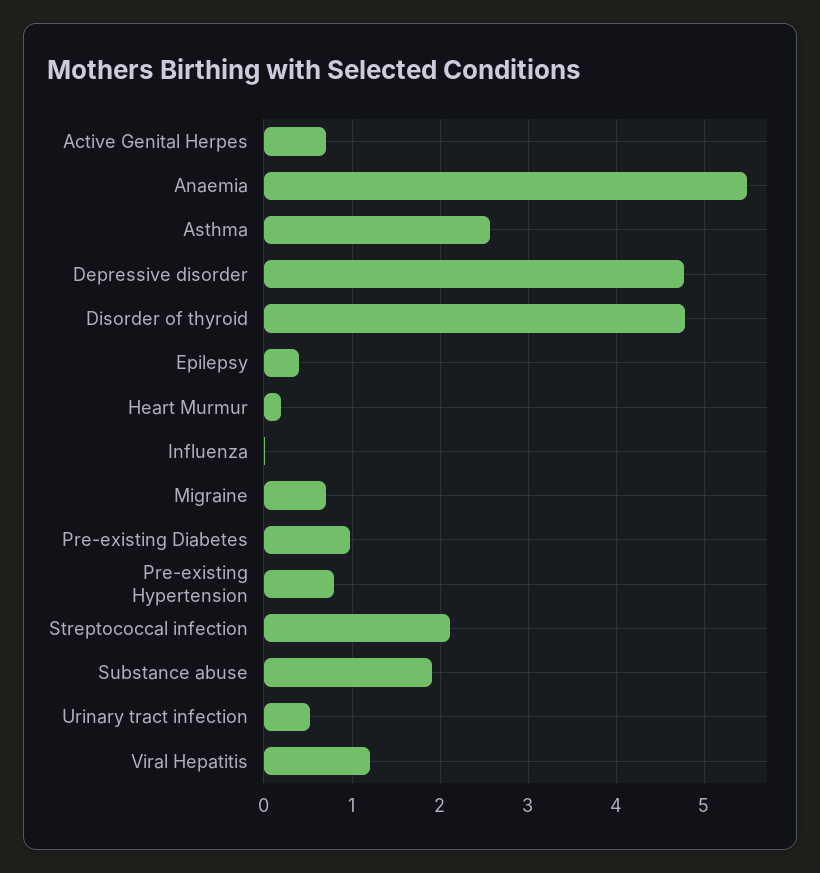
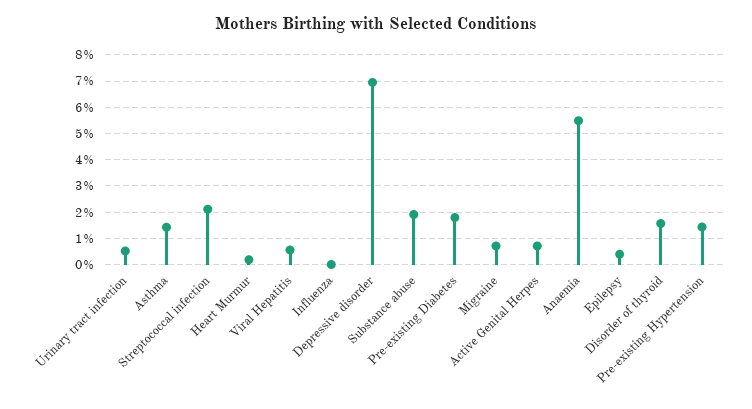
  {
    "Active Genital Herpes": 0.7,
    "Anaemia": 5.5,
-   "Asthma": 2.6,
+   "Asthma": 1.5,
-   "Depressive disorder": 4.8,
+   "Depressive disorder": 7,
-   "Disorder of thyroid": 4.8,
+   "Disorder of thyroid": 1.5,
    "Epilepsy": 0.4,
    "Heart Murmur": 0.2,
    "Influenza": 0,
    "Migraine": 0.7,
-   "Pre-existing Diabetes": 1,
+   "Pre-existing Diabetes": 1.75,
-   "Pre-existing Hypertension": 0.8,
+   "Pre-existing Hypertension": 1.5,
    "Streptococcal infection": 2.1,
    "Substance abuse": 1.9,
    "Urinary tract infection": 0.5,
-   "Viral Hepatitis": 1.2
+   "Viral Hepatitis": 0.5
  }

